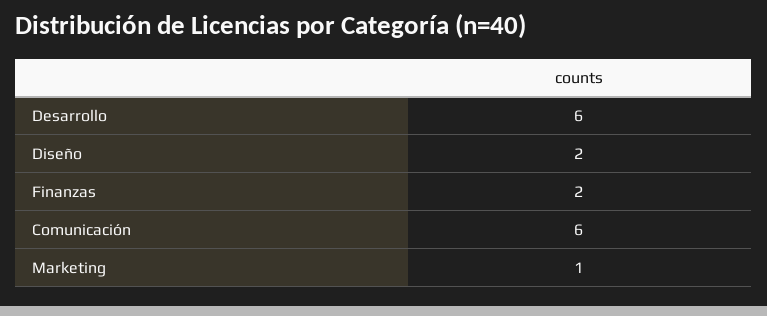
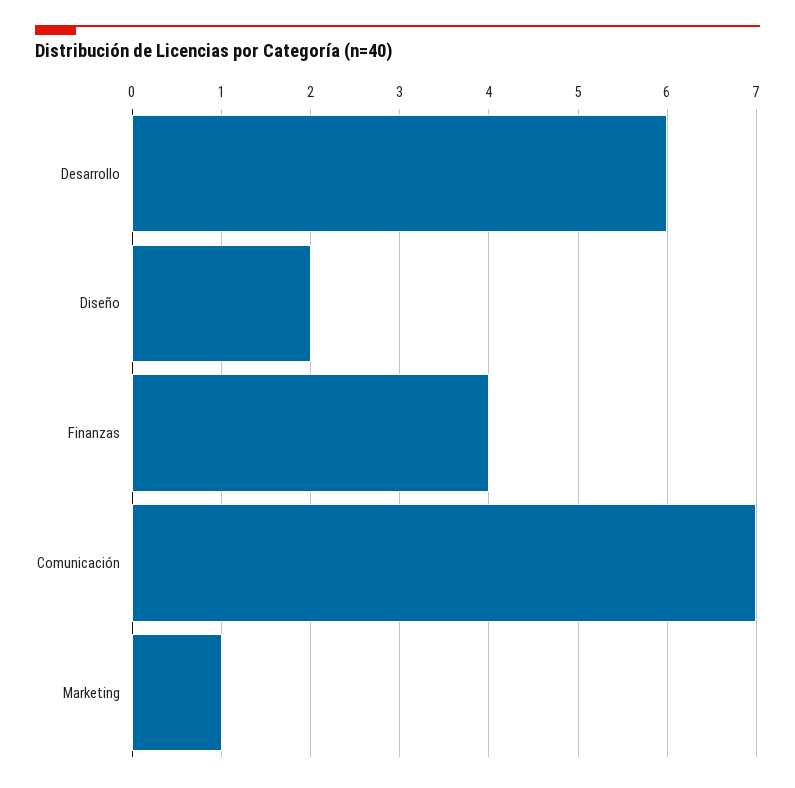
  {
    "Desarrollo": 6,
    "Diseño": 2,
-   "Finanzas": 2,
+   "Finanzas": 4,
-   "Comunicación": 6,
+   "Comunicación": 7,
    "Marketing": 1
  }

